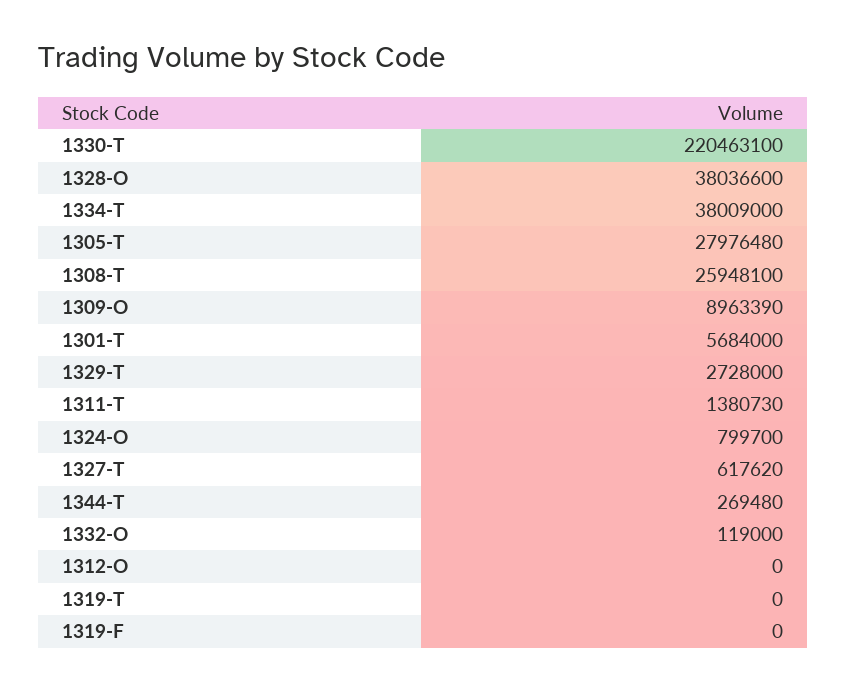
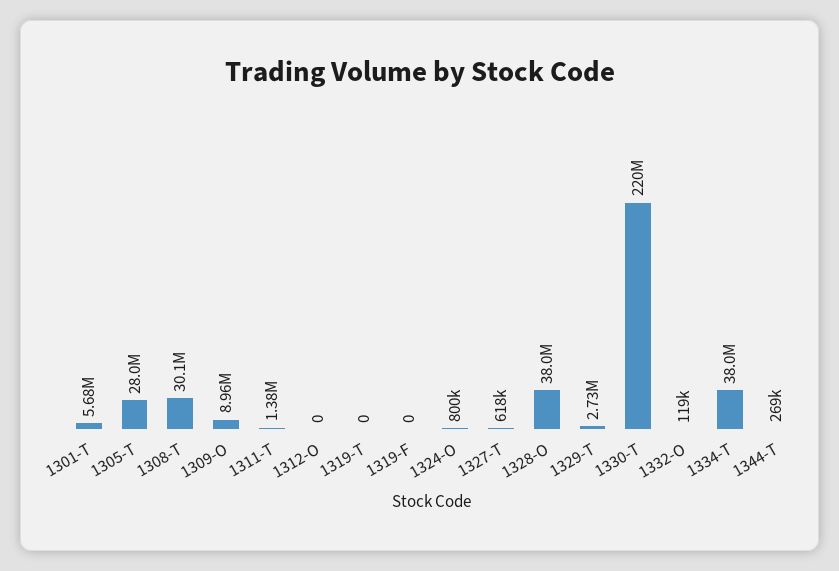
  {
    "1330-T": 220463100,
    "1328-O": 38036600,
    "1334-T": 38009000,
    "1305-T": 27976480,
-   "1308-T": 25948100,
+   "1308-T": 30100000,
    "1309-O": 8963390,
    "1301-T": 5684000,
    "1329-T": 2728000,
    "1311-T": 1380730,
    "1324-O": 799700,
    "1327-T": 617620,
    "1344-T": 269480,
    "1332-O": 119000,
    "1312-O": 0,
    "1319-T": 0,
    "1319-F": 0
  }

